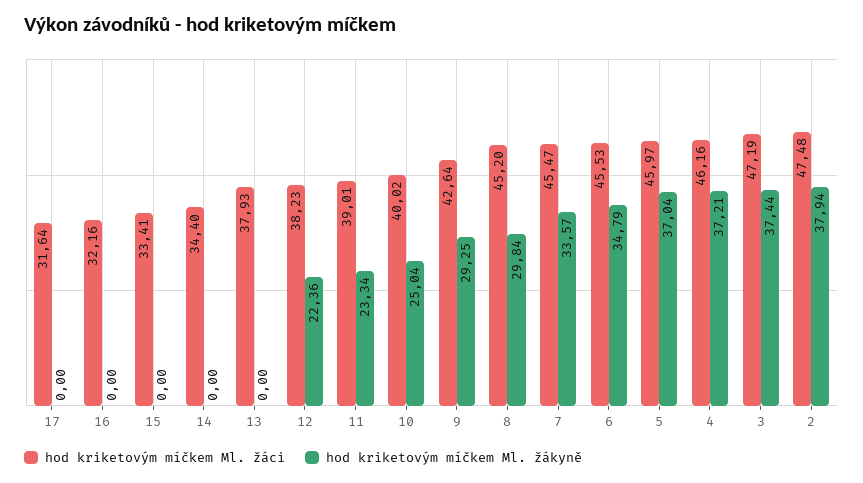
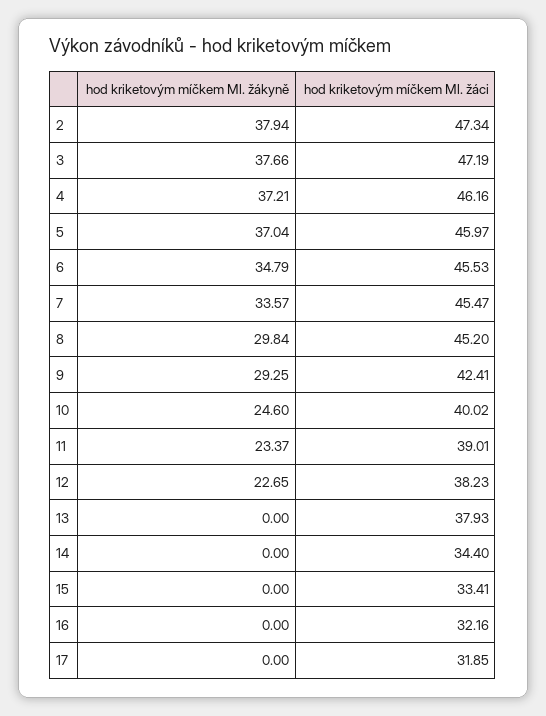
  {
    "hod kriketovým míčkem Ml. žáci": {
-     "17": 31.64,
+     "17": 31.85,
      "16": 32.16,
      "15": 33.41,
      "14": 34.4,
      "13": 37.93,
      "12": 38.23,
      "11": 39.01,
      "10": 40.02,
-     "9": 42.64,
+     "9": 42.41,
      "8": 45.2,
      "7": 45.47,
      "6": 45.53,
      "5": 45.97,
      "4": 46.16,
      "3": 47.19,
-     "2": 47.48
+     "2": 47.34
    },
    "hod kriketovým míčkem Ml. žákyně": {
      "17": 0,
      "16": 0,
      "15": 0,
      "14": 0,
      "13": 0,
-     "12": 22.36,
+     "12": 22.65,
-     "11": 23.34,
+     "11": 23.37,
-     "10": 25.04,
+     "10": 24.6,
      "9": 29.25,
      "8": 29.84,
      "7": 33.57,
      "6": 34.79,
      "5": 37.04,
      "4": 37.21,
-     "3": 37.44,
+     "3": 37.66,
      "2": 37.94
    }
  }

